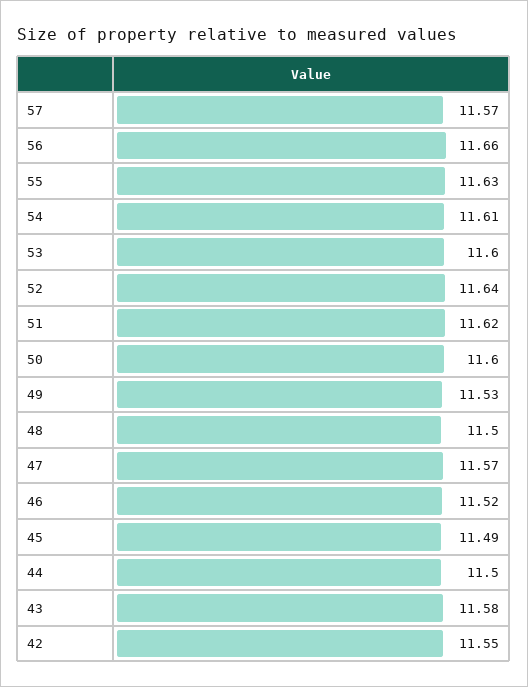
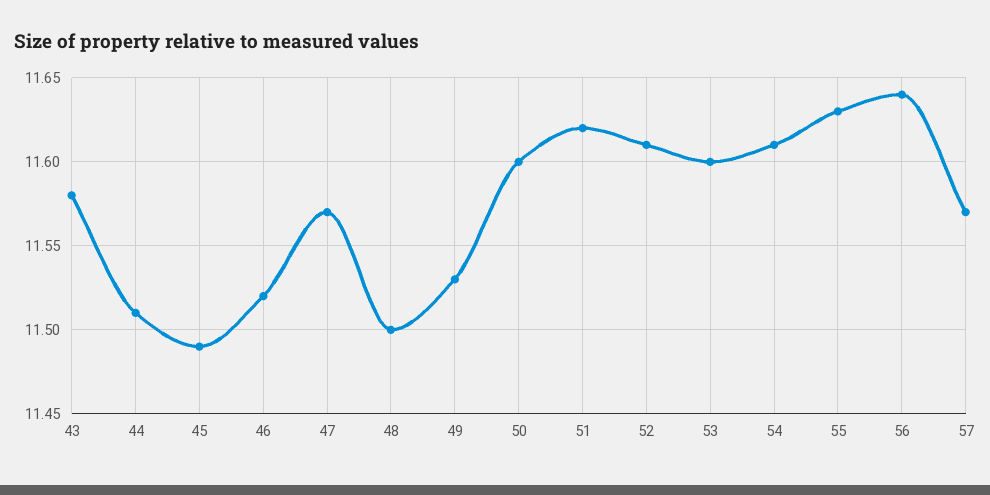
  {
    "57": 11.57,
-   "56": 11.66,
+   "56": 11.64,
    "55": 11.63,
    "54": 11.61,
    "53": 11.6,
-   "52": 11.64,
+   "52": 11.61,
    "51": 11.62,
    "50": 11.6,
    "49": 11.53,
    "48": 11.5,
    "47": 11.57,
    "46": 11.52,
    "45": 11.49,
-   "44": 11.5,
+   "44": 11.51,
-   "43": 11.58,
+   "43": 11.58
-   "42": 11.55
  }

